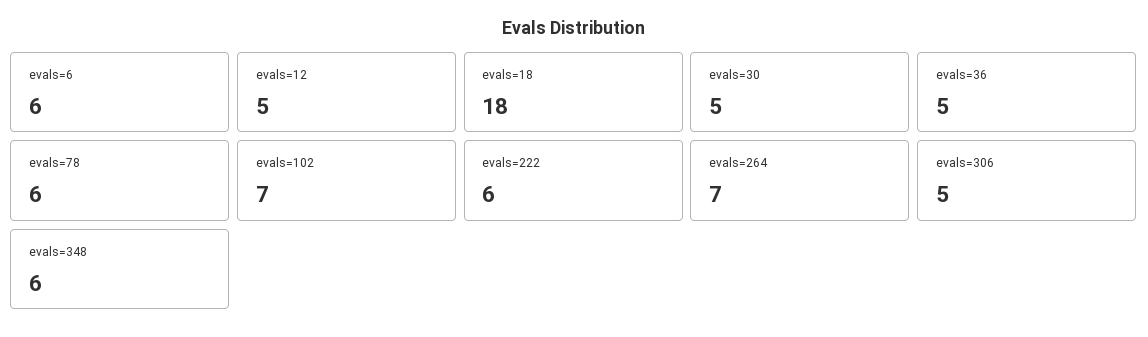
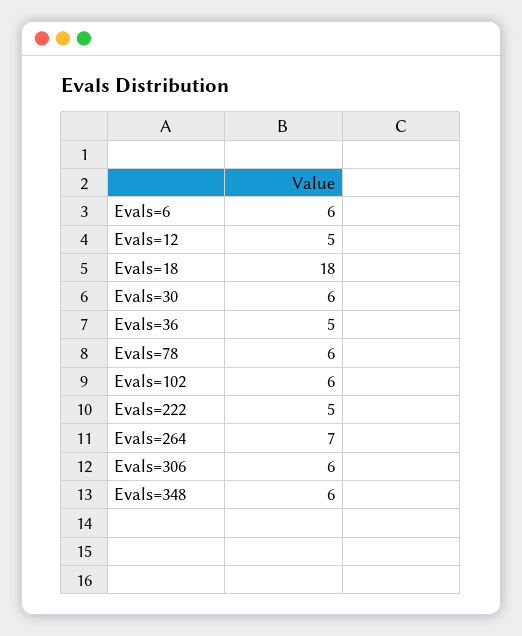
  {
    "evals=6": 6,
    "evals=12": 5,
    "evals=18": 18,
-   "evals=30": 5,
+   "evals=30": 6,
    "evals=36": 5,
    "evals=78": 6,
-   "evals=102": 7,
+   "evals=102": 6,
-   "evals=222": 6,
+   "evals=222": 5,
    "evals=264": 7,
-   "evals=306": 5,
+   "evals=306": 6,
    "evals=348": 6
  }

